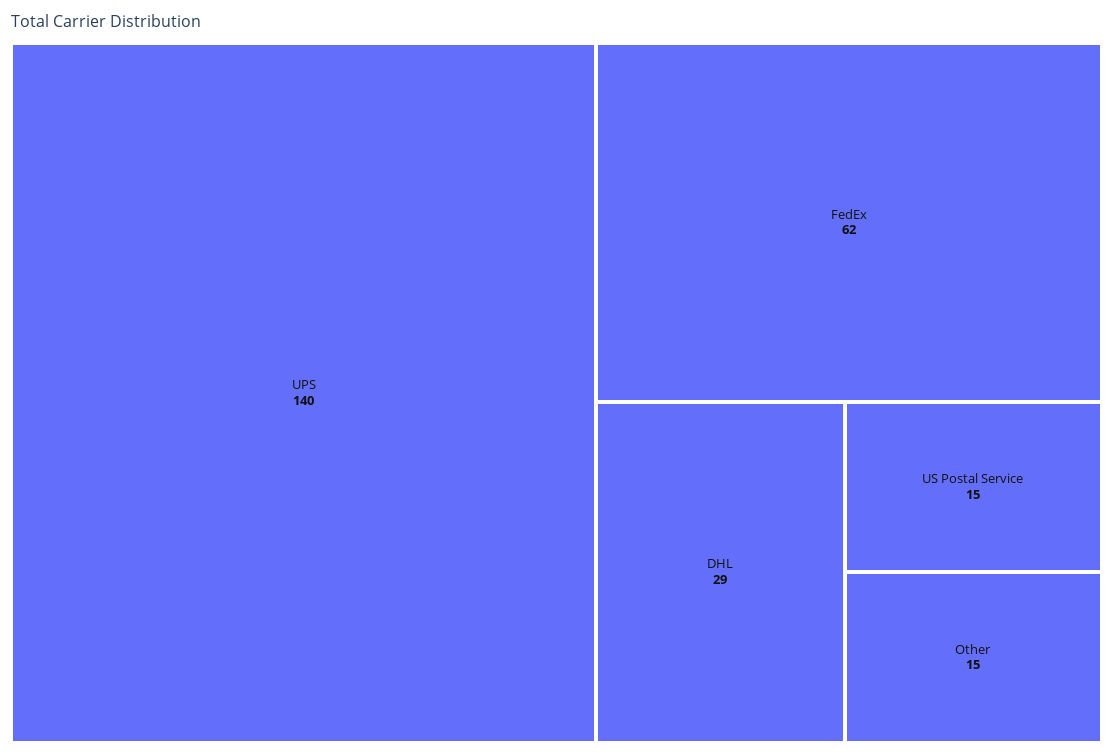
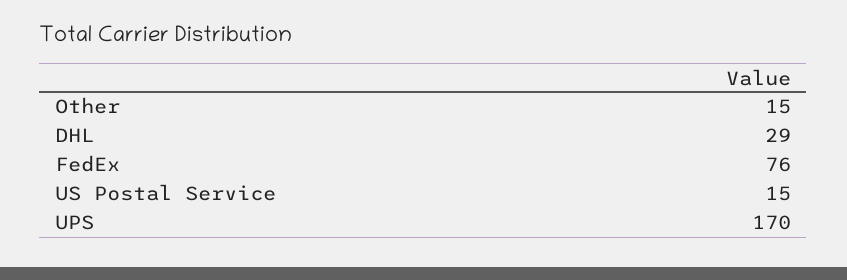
  {
-   "UPS": 140,
+   "UPS": 170,
-   "FedEx": 62,
+   "FedEx": 76,
    "DHL": 29,
    "US Postal Service": 15,
    "Other": 15
  }

